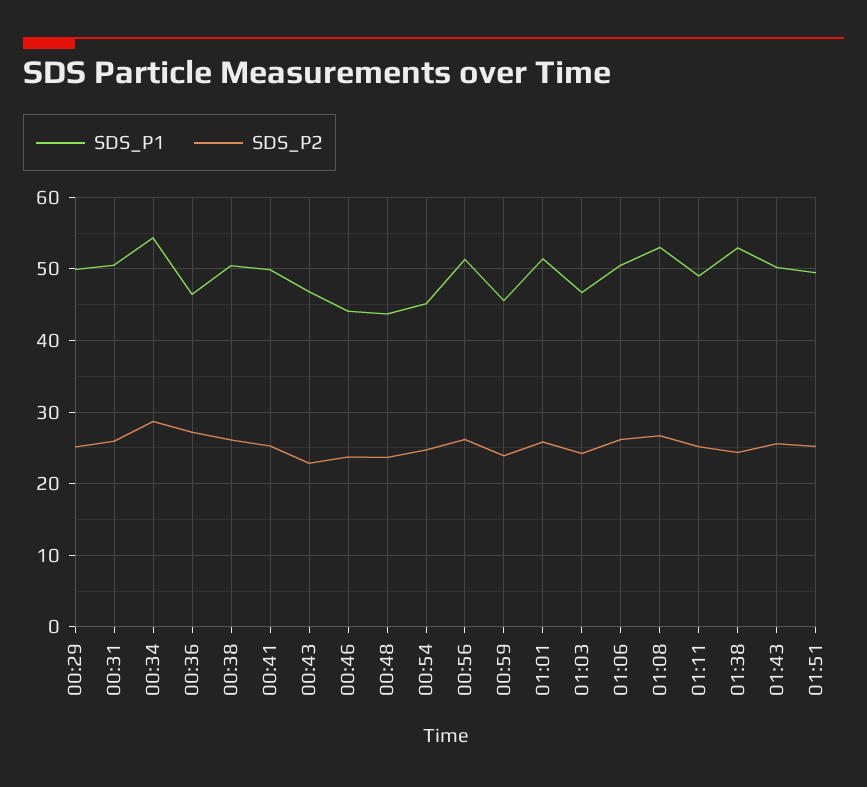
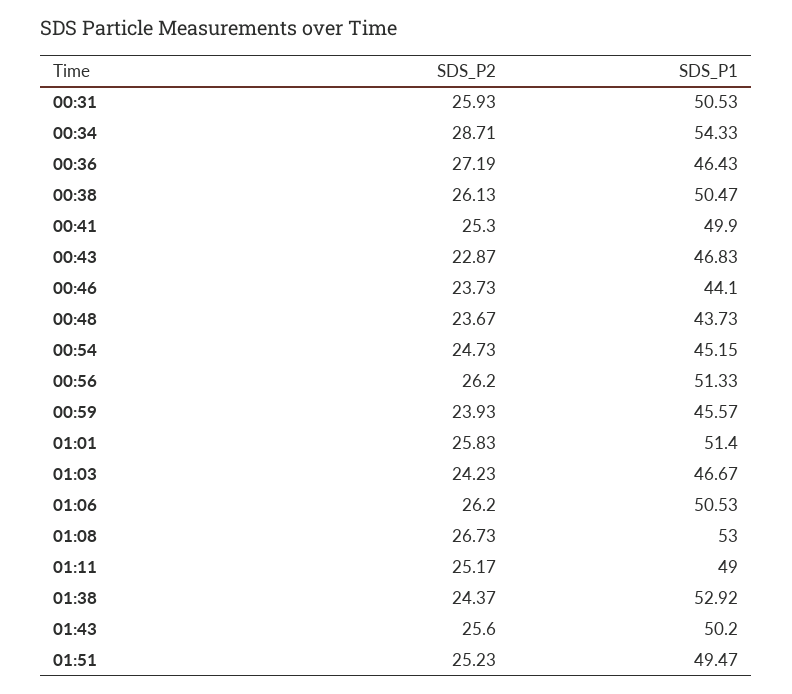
  {
    "SDS_P1": {
-     "00:29": 50,
      "00:31": 50.53,
      "00:34": 54.33,
      "00:36": 46.43,
      "00:38": 50.47,
      "00:41": 49.9,
      "00:43": 46.83,
      "00:46": 44.1,
      "00:48": 43.73,
      "00:54": 45.15,
      "00:56": 51.33,
      "00:59": 45.57,
      "01:01": 51.4,
      "01:03": 46.67,
      "01:06": 50.53,
      "01:08": 53,
      "01:11": 49,
      "01:38": 52.92,
      "01:43": 50.2,
      "01:51": 49.47
    },
    "SDS_P2": {
-     "00:29": 25,
      "00:31": 25.93,
      "00:34": 28.71,
      "00:36": 27.19,
      "00:38": 26.13,
      "00:41": 25.3,
      "00:43": 22.87,
      "00:46": 23.73,
      "00:48": 23.67,
      "00:54": 24.73,
      "00:56": 26.2,
      "00:59": 23.93,
      "01:01": 25.83,
      "01:03": 24.23,
      "01:06": 26.2,
      "01:08": 26.73,
      "01:11": 25.17,
      "01:38": 24.37,
      "01:43": 25.6,
      "01:51": 25.23
    }
  }

